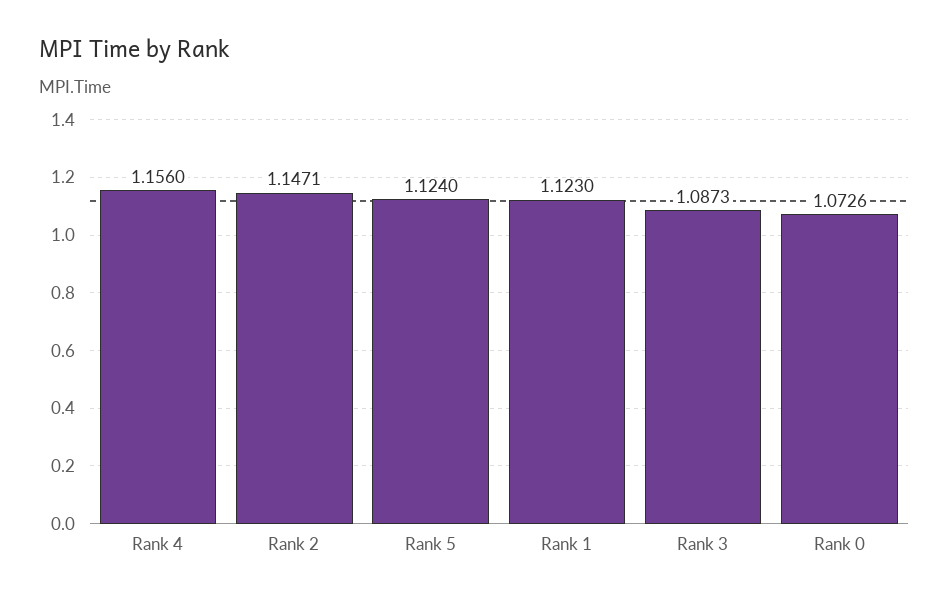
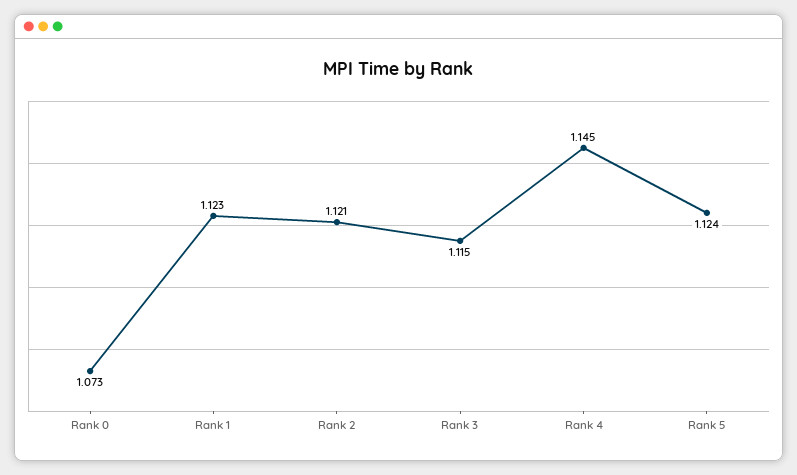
  {
-   "Rank 4": 1.156,
+   "Rank 4": 1.145,
-   "Rank 2": 1.1471,
+   "Rank 2": 1.121,
    "Rank 5": 1.124,
    "Rank 1": 1.123,
-   "Rank 3": 1.0873,
+   "Rank 3": 1.115,
    "Rank 0": 1.0726
  }

